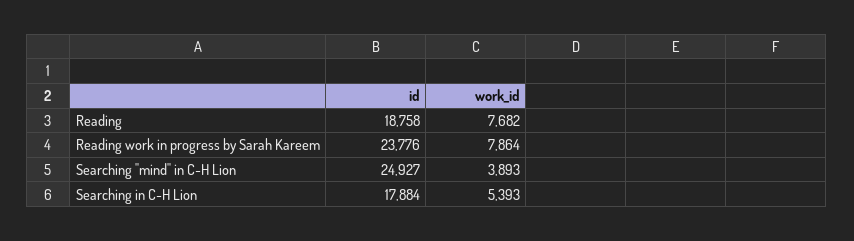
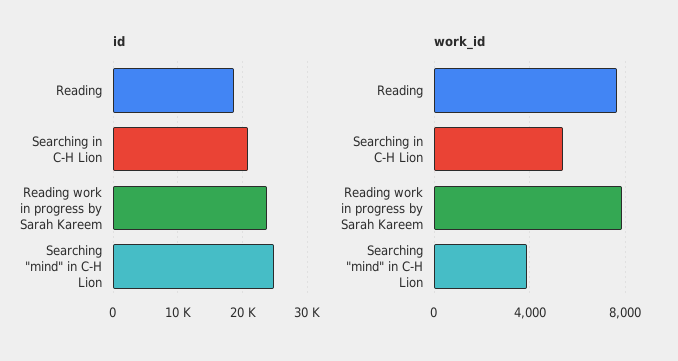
  {
    "id": {
      "Reading": 18758,
      "Reading work in progress by Sarah Kareem": 23776,
      "Searching \"mind\" in C-H Lion": 24927,
-     "Searching in C-H Lion": 17884
+     "Searching in C-H Lion": 21000
    },
    "work_id": {
      "Reading": 7682,
      "Reading work in progress by Sarah Kareem": 7864,
      "Searching \"mind\" in C-H Lion": 3893,
      "Searching in C-H Lion": 5393
    }
  }

